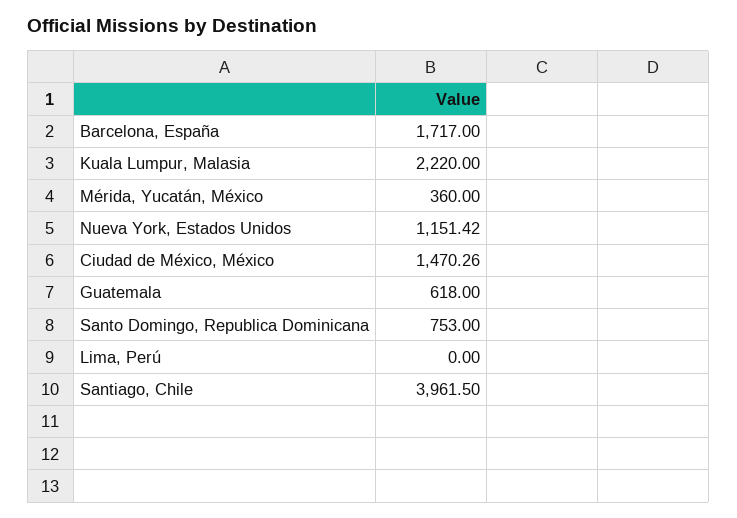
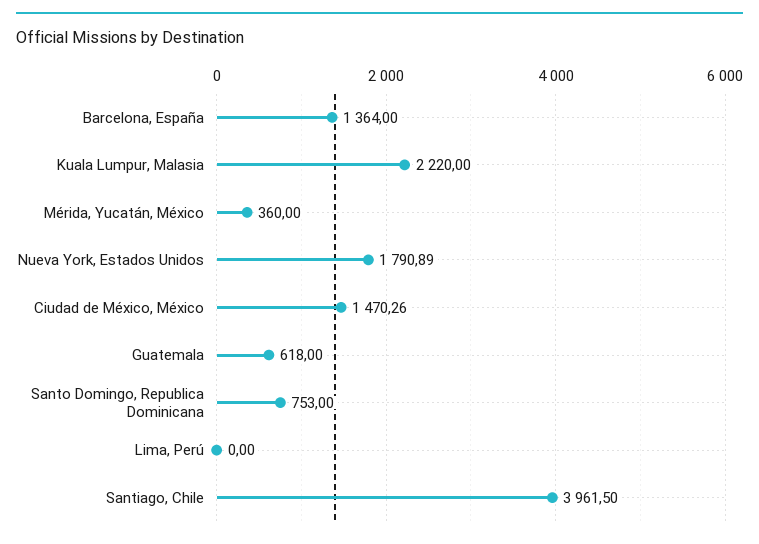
  {
-   "Barcelona, España": 1717,
+   "Barcelona, España": 1364,
    "Kuala Lumpur, Malasia": 2220,
    "Mérida, Yucatán, México": 360,
-   "Nueva York, Estados Unidos": 1151.42,
+   "Nueva York, Estados Unidos": 1790.89,
    "Ciudad de México, México": 1470.26,
    "Guatemala": 618,
    "Santo Domingo, Republica Dominicana": 753,
    "Lima, Perú": 0,
    "Santiago, Chile": 3961.5
  }

